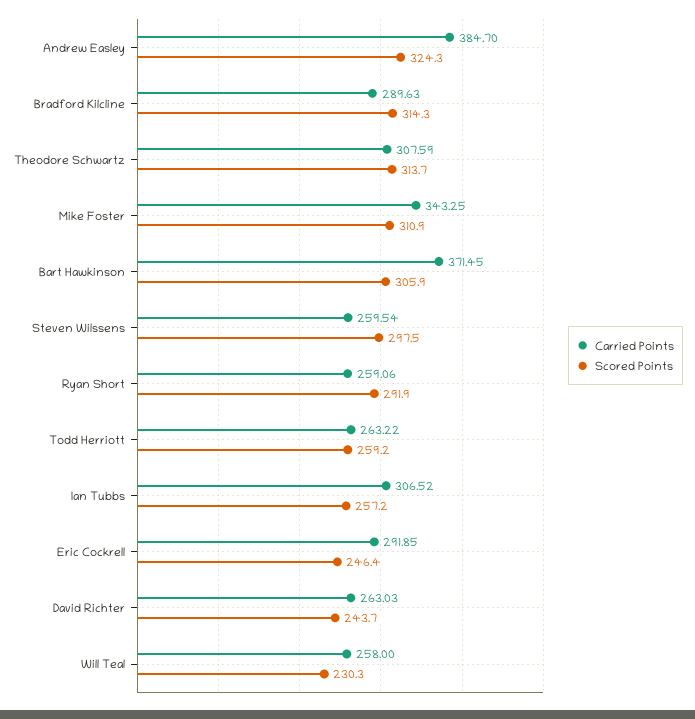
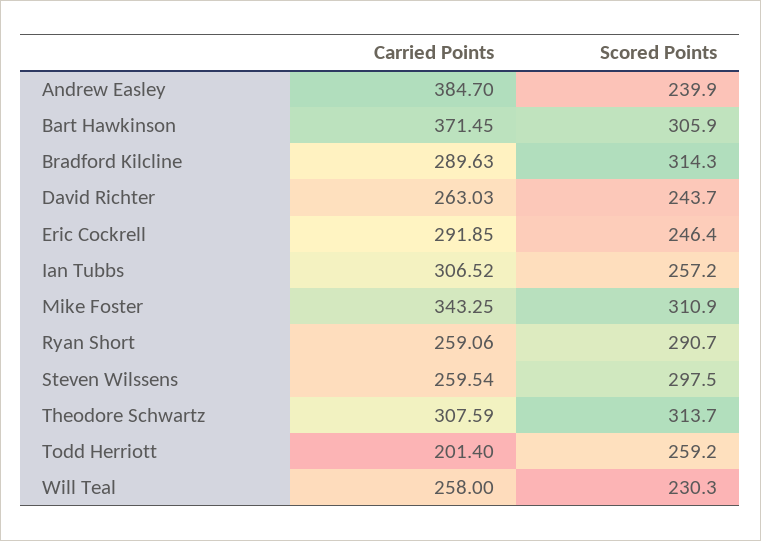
  {
    "Carried Points": {
      "Andrew Easley": 384.7,
      "Bradford Kilcline": 289.63,
      "Theodore Schwartz": 307.59,
      "Mike Foster": 343.25,
      "Bart Hawkinson": 371.45,
      "Steven Wilssens": 259.54,
      "Ryan Short": 259.06,
-     "Todd Herriott": 263.22,
+     "Todd Herriott": 201.4,
      "Ian Tubbs": 306.52,
      "Eric Cockrell": 291.85,
      "David Richter": 263.03,
      "Will Teal": 258
    },
    "Scored Points": {
-     "Andrew Easley": 324.3,
+     "Andrew Easley": 239.9,
      "Bradford Kilcline": 314.3,
      "Theodore Schwartz": 313.7,
      "Mike Foster": 310.9,
      "Bart Hawkinson": 305.9,
      "Steven Wilssens": 297.5,
-     "Ryan Short": 291.9,
+     "Ryan Short": 290.7,
      "Todd Herriott": 259.2,
      "Ian Tubbs": 257.2,
      "Eric Cockrell": 246.4,
      "David Richter": 243.7,
      "Will Teal": 230.3
    }
  }

